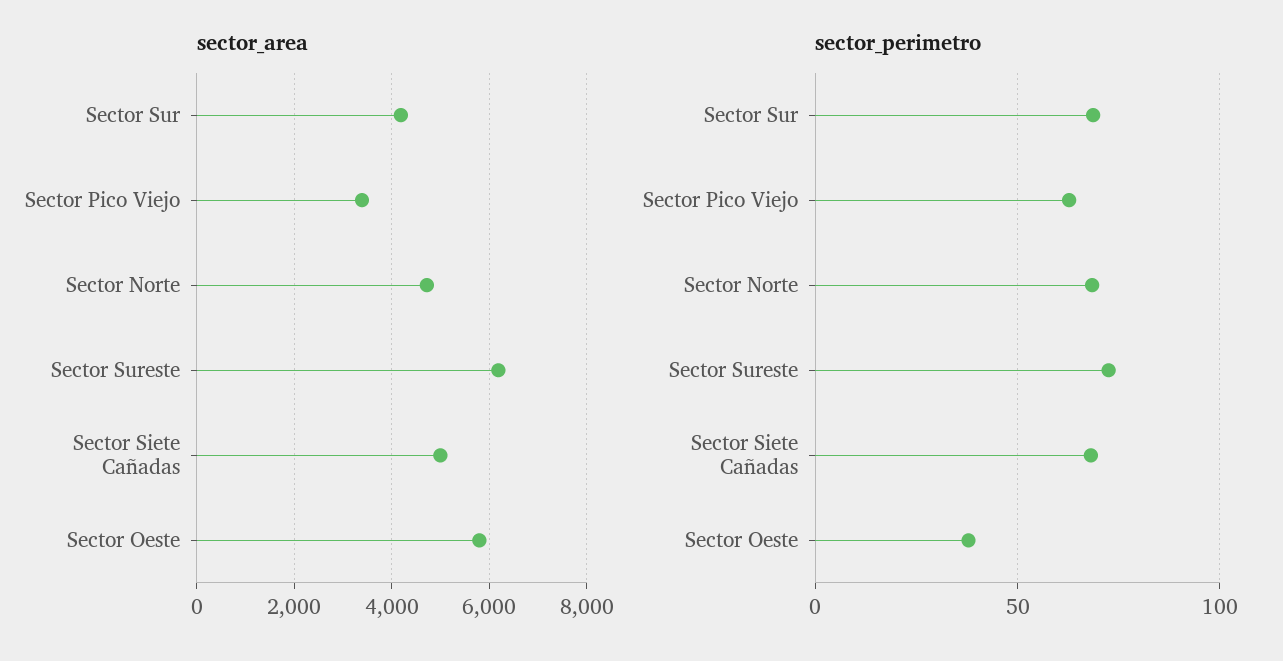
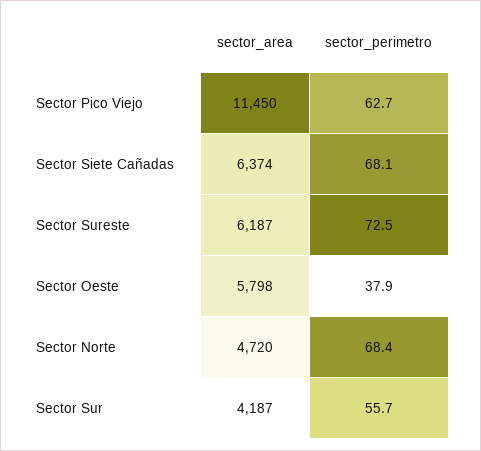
  {
    "sector_area": {
      "Sector Sur": 4187,
-     "Sector Pico Viejo": 3400,
+     "Sector Pico Viejo": 11450,
      "Sector Norte": 4720,
      "Sector Sureste": 6187,
-     "Sector Siete Cañadas": 5000,
+     "Sector Siete Cañadas": 6374,
      "Sector Oeste": 5798
    },
    "sector_perimetro": {
-     "Sector Sur": 70,
+     "Sector Sur": 55.7,
      "Sector Pico Viejo": 62.7,
      "Sector Norte": 68.4,
      "Sector Sureste": 72.5,
      "Sector Siete Cañadas": 68.1,
      "Sector Oeste": 37.9
    }
  }

